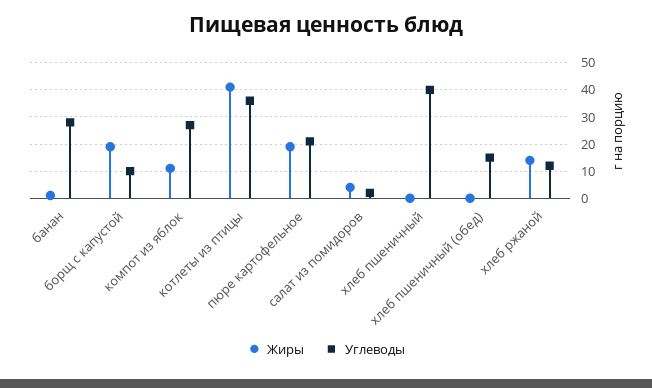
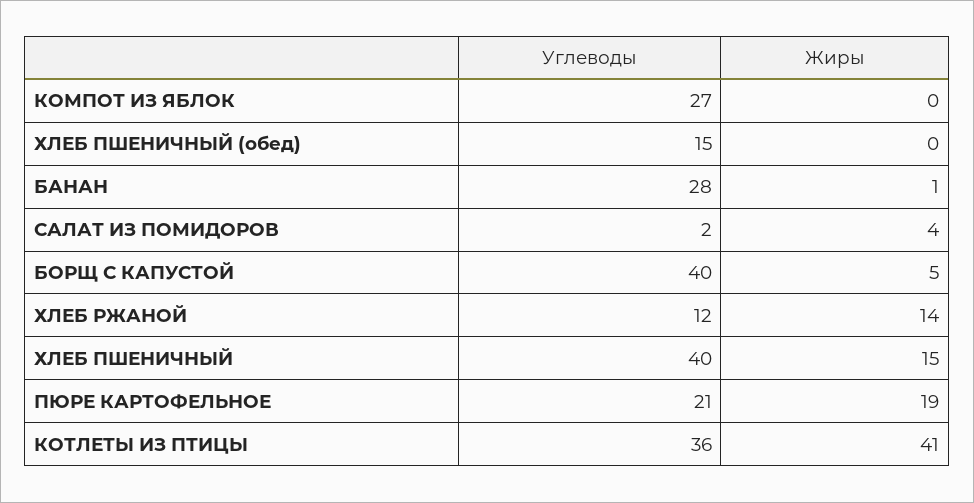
  {
    "Жиры": {
      "банан": 1,
-     "борщ с капустой": 20,
+     "борщ с капустой": 5,
-     "компот из яблок": 10,
+     "компот из яблок": 0,
      "котлеты из птицы": 41,
      "пюре картофельное": 19,
      "салат из помидоров": 4,
-     "хлеб пшеничный": 0,
+     "хлеб пшеничный": 15,
      "хлеб пшеничный (обед)": 0,
      "хлеб ржаной": 14
    },
    "Углеводы": {
      "банан": 28,
-     "борщ с капустой": 10,
+     "борщ с капустой": 40,
      "компот из яблок": 27,
      "котлеты из птицы": 36,
      "пюре картофельное": 21,
      "салат из помидоров": 2,
      "хлеб пшеничный": 40,
      "хлеб пшеничный (обед)": 15,
      "хлеб ржаной": 12
    }
  }

